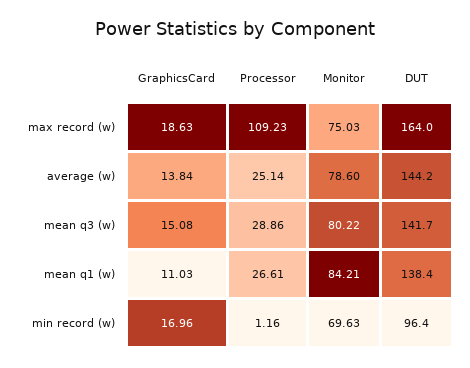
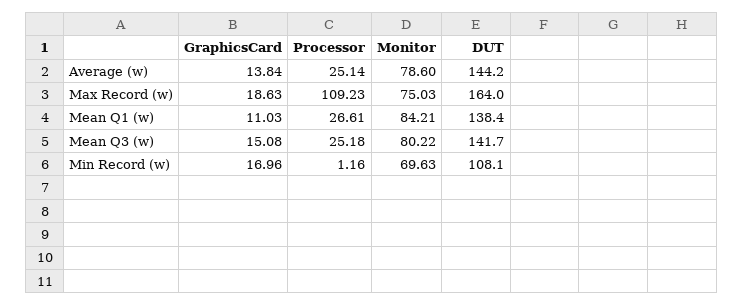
  {
    "GraphicsCard": {
      "max record (w)": 18.63,
      "average (w)": 13.84,
      "mean q3 (w)": 15.08,
      "mean q1 (w)": 11.03,
      "min record (w)": 16.96
    },
    "Processor": {
      "max record (w)": 109.23,
      "average (w)": 25.14,
-     "mean q3 (w)": 28.86,
+     "mean q3 (w)": 25.18,
      "mean q1 (w)": 26.61,
      "min record (w)": 1.16
    },
    "Monitor": {
      "max record (w)": 75.03,
      "average (w)": 78.6,
      "mean q3 (w)": 80.22,
      "mean q1 (w)": 84.21,
      "min record (w)": 69.63
    },
    "DUT": {
      "max record (w)": 164,
      "average (w)": 144.2,
      "mean q3 (w)": 141.7,
      "mean q1 (w)": 138.4,
-     "min record (w)": 96.4
+     "min record (w)": 108.1
    }
  }

